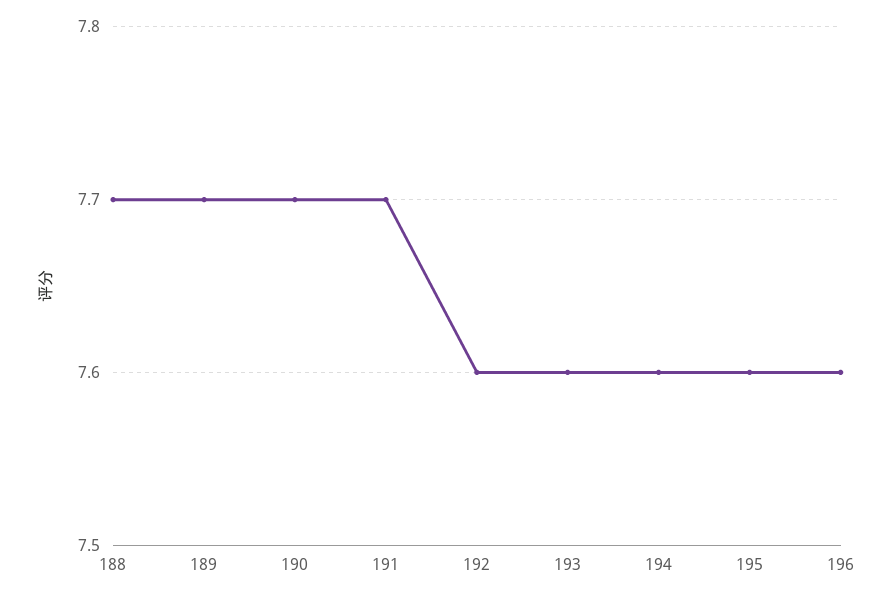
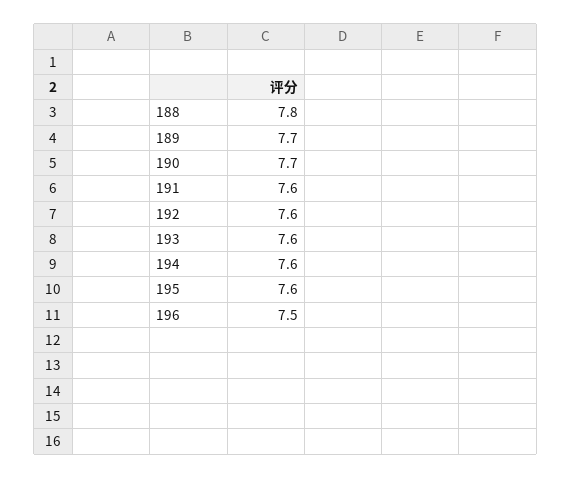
  {
-   "188": 7.7,
+   "188": 7.8,
    "189": 7.7,
    "190": 7.7,
-   "191": 7.7,
+   "191": 7.6,
    "192": 7.6,
    "193": 7.6,
    "194": 7.6,
    "195": 7.6,
-   "196": 7.6
+   "196": 7.5
  }

